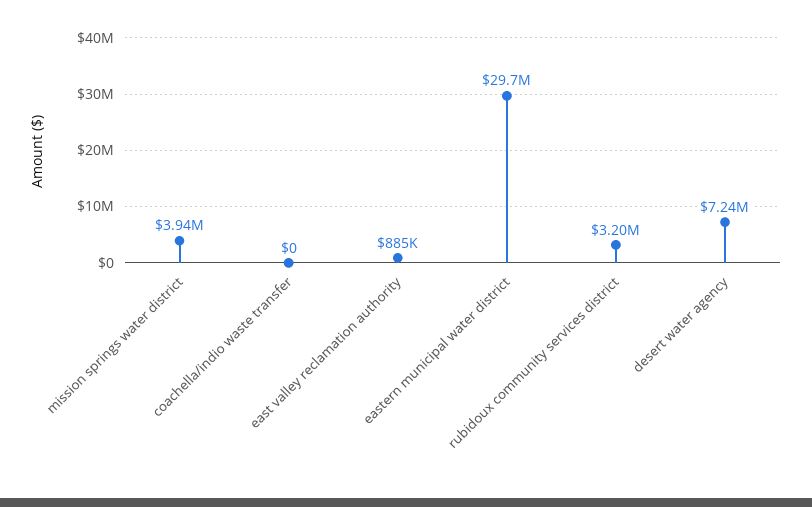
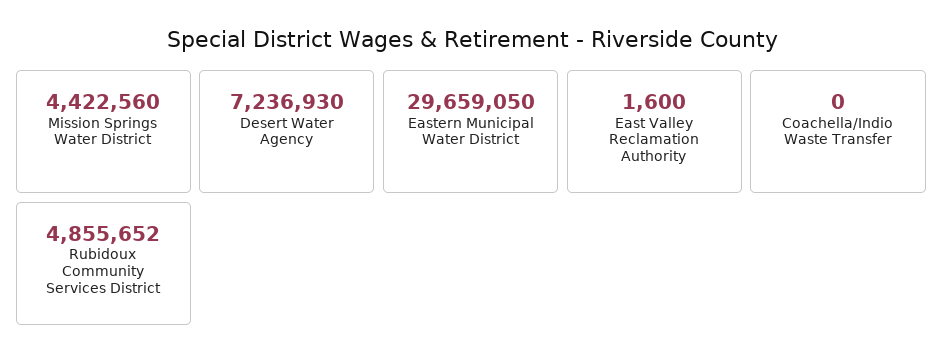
  {
-   "mission springs water district": 3940000,
+   "mission springs water district": 4422560,
    "coachella/indio waste transfer": 0,
-   "east valley reclamation authority": 885000,
+   "east valley reclamation authority": 1600,
    "eastern municipal water district": 29659050,
-   "rubidoux community services district": 3200000,
+   "rubidoux community services district": 4855652,
    "desert water agency": 7236930
  }

